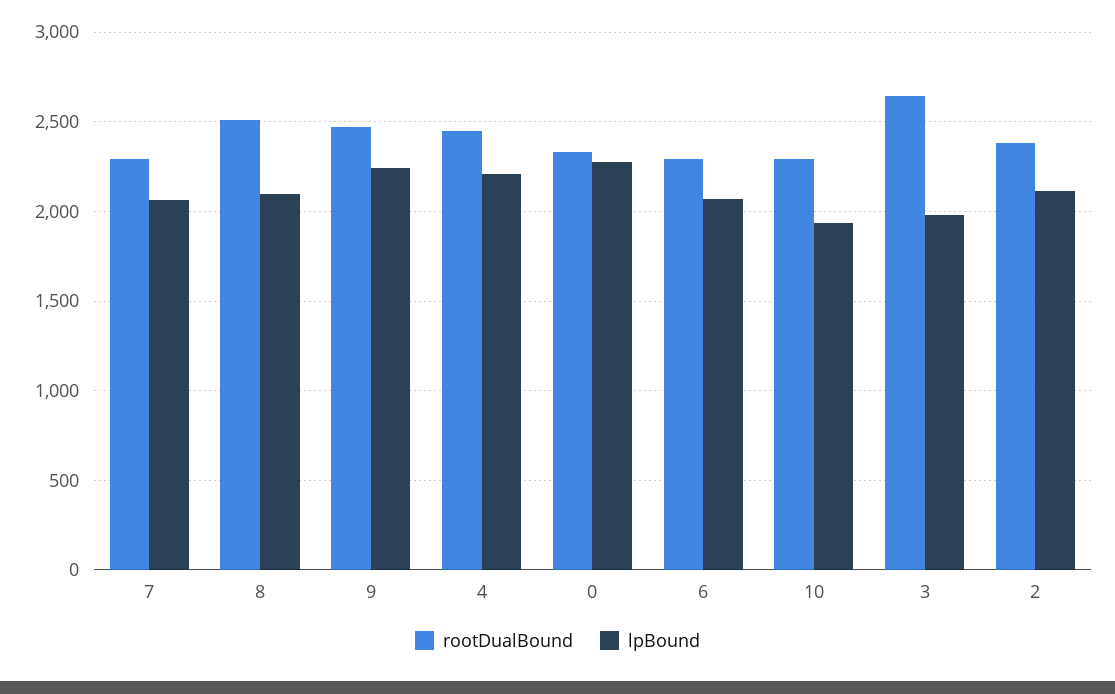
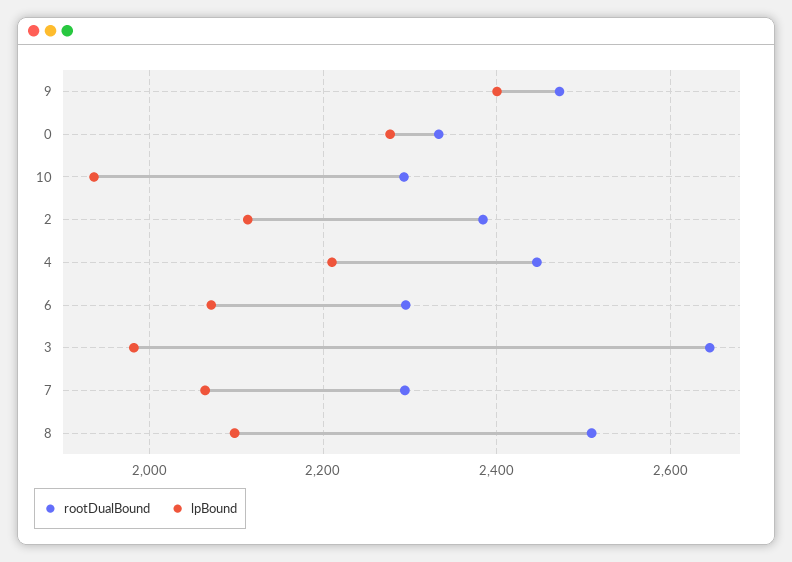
  {
    "rootDualBound": {
      "7": 2300,
      "8": 2500,
      "9": 2480,
      "4": 2440,
      "0": 2340,
      "6": 2300,
      "10": 2300,
      "3": 2640,
      "2": 2380
    },
    "lpBound": {
      "7": 2060,
      "8": 2100,
-     "9": 2250,
+     "9": 2400,
      "4": 2220,
      "0": 2280,
      "6": 2080,
      "10": 1940,
      "3": 1980,
      "2": 2120
    }
  }

